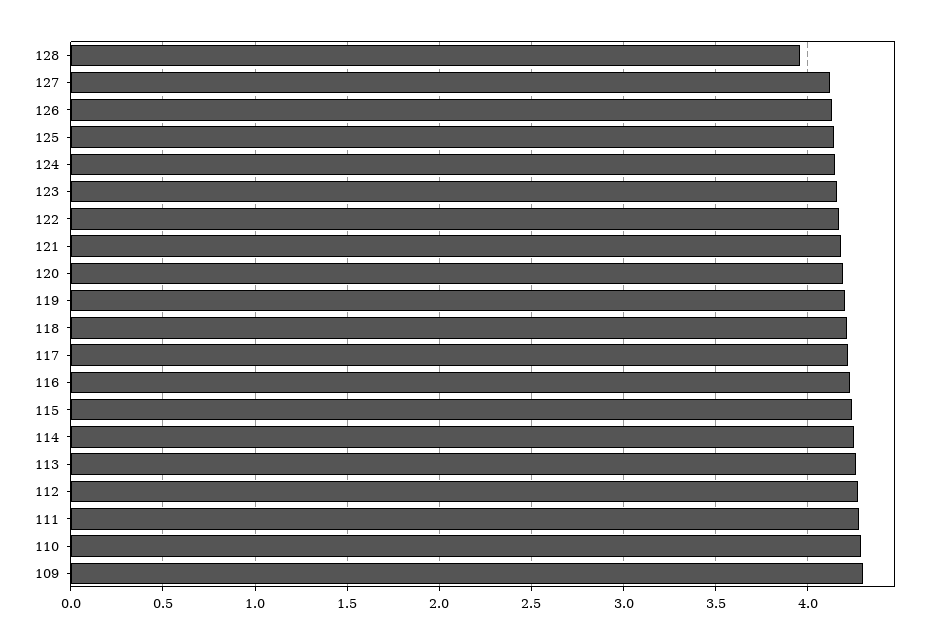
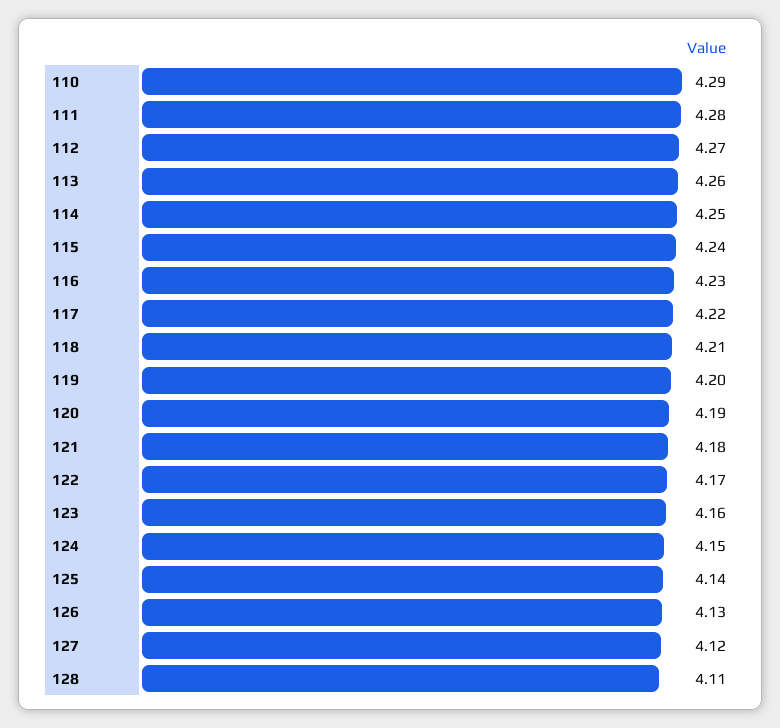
  {
-   "128": 3.95,
+   "128": 4.11,
    "127": 4.12,
    "126": 4.13,
    "125": 4.14,
    "124": 4.15,
    "123": 4.16,
    "122": 4.17,
    "121": 4.18,
    "120": 4.19,
    "119": 4.2,
    "118": 4.21,
    "117": 4.22,
    "116": 4.23,
    "115": 4.24,
    "114": 4.25,
    "113": 4.26,
    "112": 4.27,
    "111": 4.28,
-   "110": 4.29,
+   "110": 4.29
-   "109": 4.3
  }

